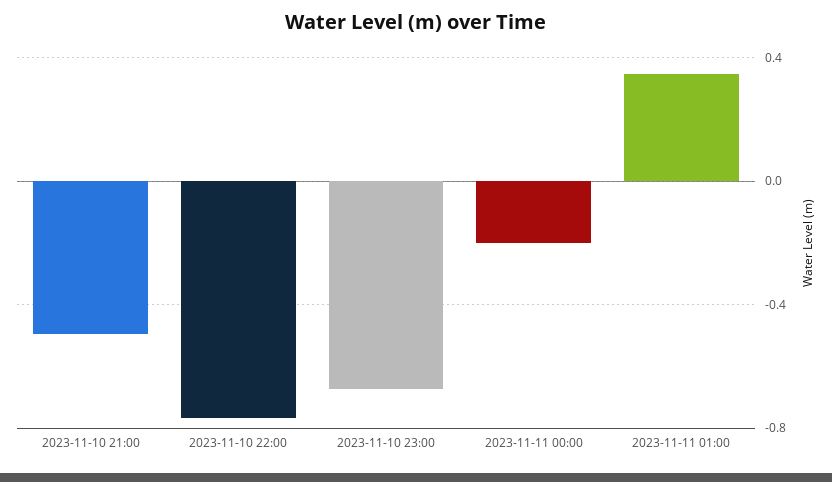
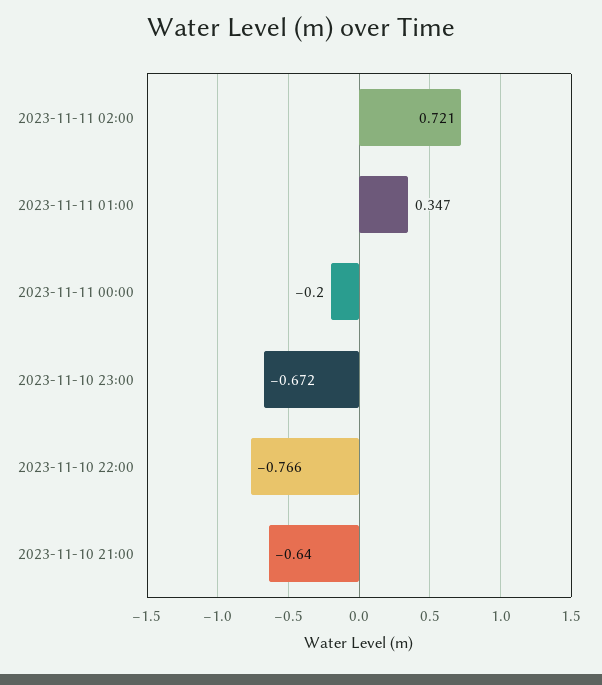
  {
-   "2023-11-10 21:00": -0.5,
+   "2023-11-10 21:00": -0.64,
    "2023-11-10 22:00": -0.766,
    "2023-11-10 23:00": -0.672,
    "2023-11-11 00:00": -0.2,
-   "2023-11-11 01:00": 0.347
+   "2023-11-11 01:00": 0.347,
+   "2023-11-11 02:00": 0.721
  }

